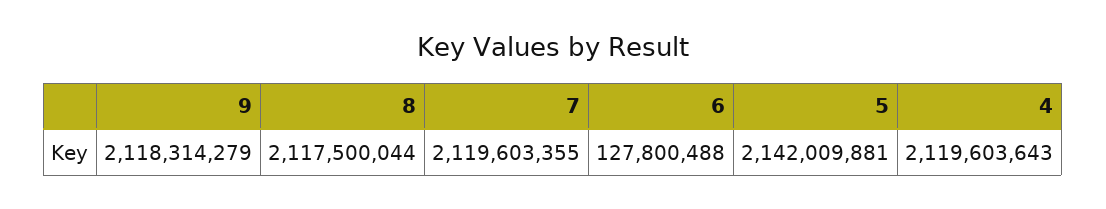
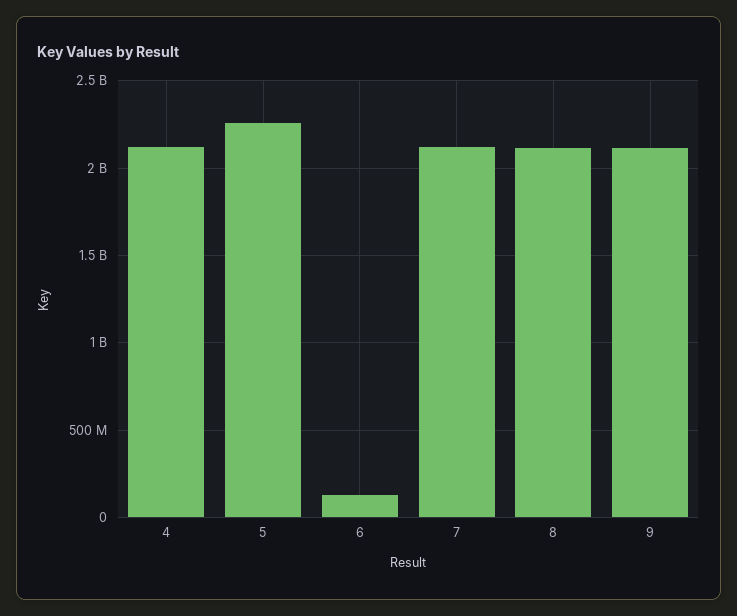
  {
    "9": 2118314279,
    "8": 2117500044,
    "7": 2119603355,
    "6": 127800488,
-   "5": 2142009881,
+   "5": 2250000000,
    "4": 2119603643
  }

